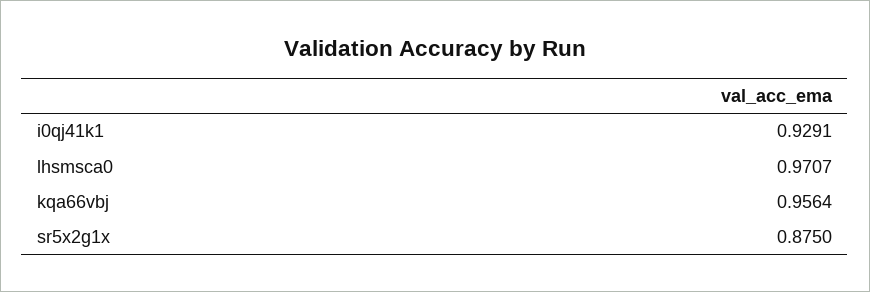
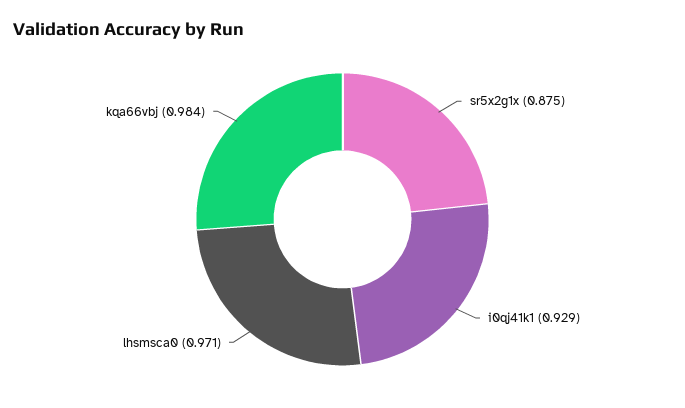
  {
    "i0qj41k1": 0.9291,
    "lhsmsca0": 0.9707,
-   "kqa66vbj": 0.9564,
+   "kqa66vbj": 0.984,
    "sr5x2g1x": 0.875
  }

